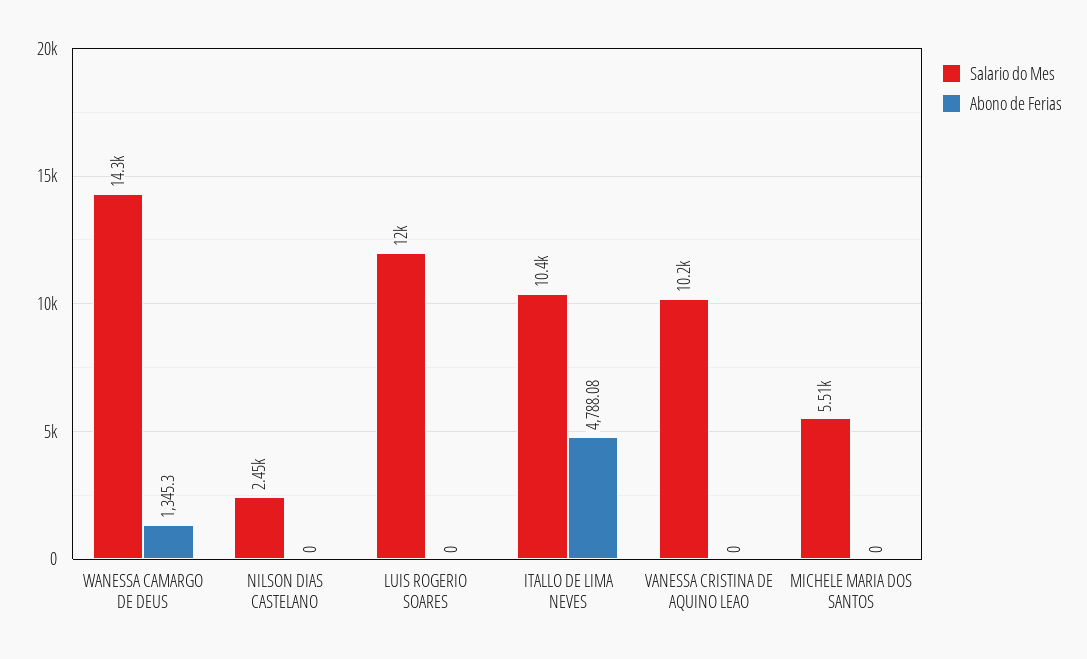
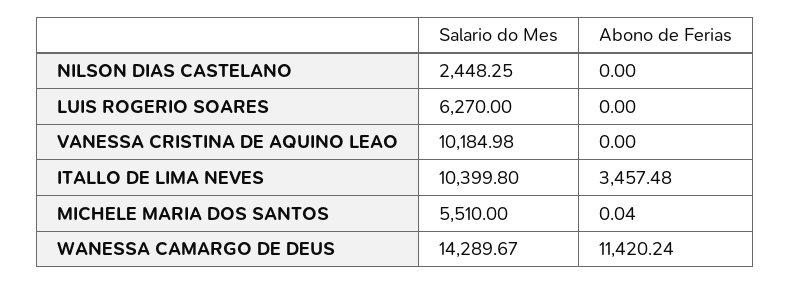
  {
    "Salario do Mes": {
      "WANESSA CAMARGO DE DEUS": 14289.67,
      "NILSON DIAS CASTELANO": 2448.25,
-     "LUIS ROGERIO SOARES": 12000,
+     "LUIS ROGERIO SOARES": 6270,
      "ITALLO DE LIMA NEVES": 10399.8,
      "VANESSA CRISTINA DE AQUINO LEAO": 10184.98,
      "MICHELE MARIA DOS SANTOS": 5510
    },
    "Abono de Ferias": {
-     "WANESSA CAMARGO DE DEUS": 1345.3,
+     "WANESSA CAMARGO DE DEUS": 11420.24,
      "NILSON DIAS CASTELANO": 0,
      "LUIS ROGERIO SOARES": 0,
-     "ITALLO DE LIMA NEVES": 4788.08,
+     "ITALLO DE LIMA NEVES": 3457.48,
      "VANESSA CRISTINA DE AQUINO LEAO": 0,
-     "MICHELE MARIA DOS SANTOS": 0
+     "MICHELE MARIA DOS SANTOS": 0.04
    }
  }

